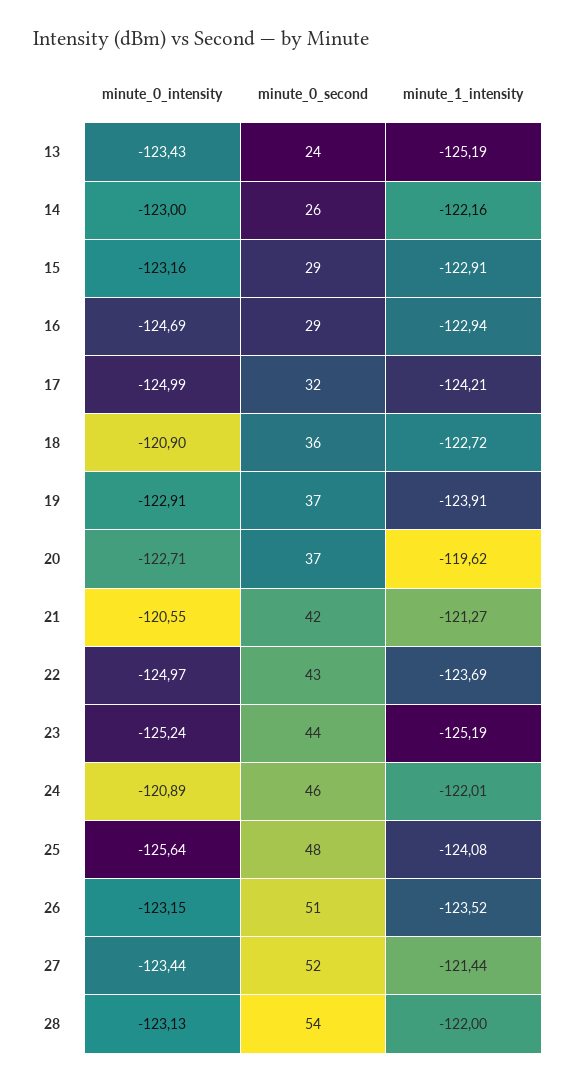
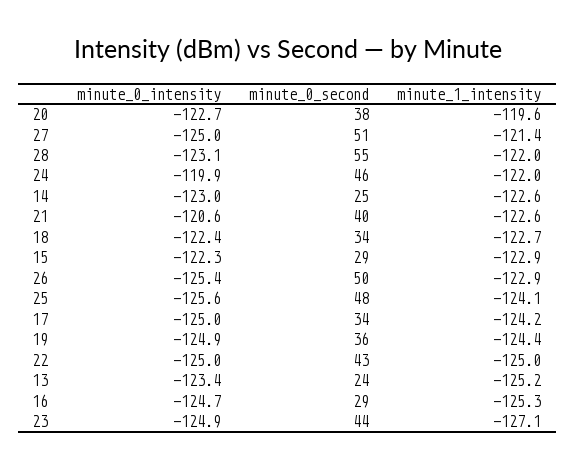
  {
    "minute_0_intensity": {
      "13": -123.43,
      "14": -123,
-     "15": -123.16,
+     "15": -122.3,
      "16": -124.69,
      "17": -124.99,
-     "18": -120.9,
+     "18": -122.4,
-     "19": -122.91,
+     "19": -124.9,
      "20": -122.71,
      "21": -120.55,
      "22": -124.97,
-     "23": -125.24,
+     "23": -124.9,
-     "24": -120.89,
+     "24": -119.9,
      "25": -125.64,
-     "26": -123.15,
+     "26": -125.4,
-     "27": -123.44,
+     "27": -125,
      "28": -123.13
    },
    "minute_0_second": {
      "13": 24,
-     "14": 26,
+     "14": 25,
      "15": 29,
      "16": 29,
-     "17": 32,
+     "17": 34,
-     "18": 36,
+     "18": 34,
-     "19": 37,
+     "19": 36,
-     "20": 37,
+     "20": 38,
-     "21": 42,
+     "21": 40,
      "22": 43,
      "23": 44,
      "24": 46,
      "25": 48,
-     "26": 51,
+     "26": 50,
-     "27": 52,
+     "27": 51,
-     "28": 54
+     "28": 55
    },
    "minute_1_intensity": {
      "13": -125.19,
-     "14": -122.16,
+     "14": -122.6,
      "15": -122.91,
-     "16": -122.94,
+     "16": -125.3,
      "17": -124.21,
      "18": -122.72,
-     "19": -123.91,
+     "19": -124.4,
      "20": -119.62,
-     "21": -121.27,
+     "21": -122.6,
-     "22": -123.69,
+     "22": -125,
-     "23": -125.19,
+     "23": -127.1,
      "24": -122.01,
      "25": -124.08,
-     "26": -123.52,
+     "26": -122.9,
      "27": -121.44,
      "28": -122
    }
  }

